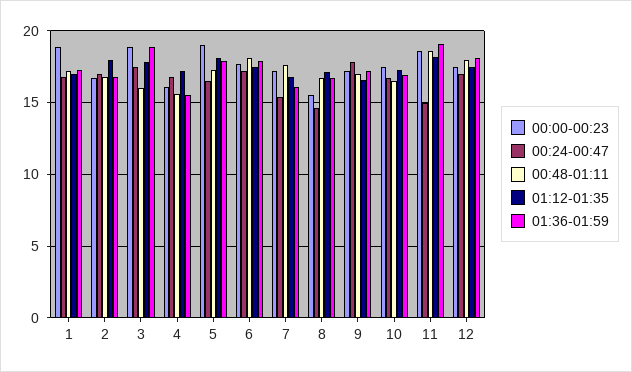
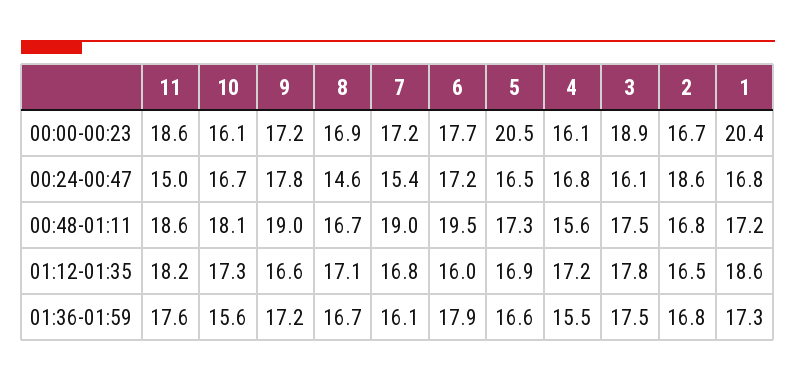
  {
    "00:00-00:23": {
-     "1": 19,
+     "1": 20.4,
      "2": 16.7,
      "3": 18.9,
      "4": 16.1,
-     "5": 19,
+     "5": 20.5,
      "6": 17.7,
      "7": 17.2,
-     "8": 15.5,
+     "8": 16.9,
      "9": 17.2,
-     "10": 17.5,
+     "10": 16.1,
-     "11": 18.6,
+     "11": 18.6
-     "12": 17.5
    },
    "00:24-00:47": {
      "1": 16.8,
-     "2": 17,
+     "2": 18.6,
-     "3": 17.5,
+     "3": 16.1,
      "4": 16.8,
      "5": 16.5,
      "6": 17.2,
      "7": 15.4,
      "8": 14.6,
      "9": 17.8,
      "10": 16.7,
-     "11": 15,
+     "11": 15
-     "12": 17
    },
    "00:48-01:11": {
      "1": 17.2,
      "2": 16.8,
-     "3": 16,
+     "3": 17.5,
      "4": 15.6,
      "5": 17.3,
-     "6": 18,
+     "6": 19.5,
-     "7": 17.5,
+     "7": 19,
      "8": 16.7,
-     "9": 17,
+     "9": 19,
-     "10": 16.5,
+     "10": 18.1,
-     "11": 18.6,
+     "11": 18.6
-     "12": 18
    },
    "01:12-01:35": {
-     "1": 17,
+     "1": 18.6,
-     "2": 18,
+     "2": 16.5,
      "3": 17.8,
      "4": 17.2,
-     "5": 18,
+     "5": 16.9,
-     "6": 17.5,
+     "6": 16,
      "7": 16.8,
      "8": 17.1,
      "9": 16.6,
      "10": 17.3,
-     "11": 18.2,
+     "11": 18.2
-     "12": 17.5
    },
    "01:36-01:59": {
      "1": 17.3,
      "2": 16.8,
-     "3": 19,
+     "3": 17.5,
      "4": 15.5,
-     "5": 18,
+     "5": 16.6,
      "6": 17.9,
      "7": 16.1,
      "8": 16.7,
      "9": 17.2,
-     "10": 17,
+     "10": 15.6,
-     "11": 19,
+     "11": 17.6
-     "12": 18
    }
  }

